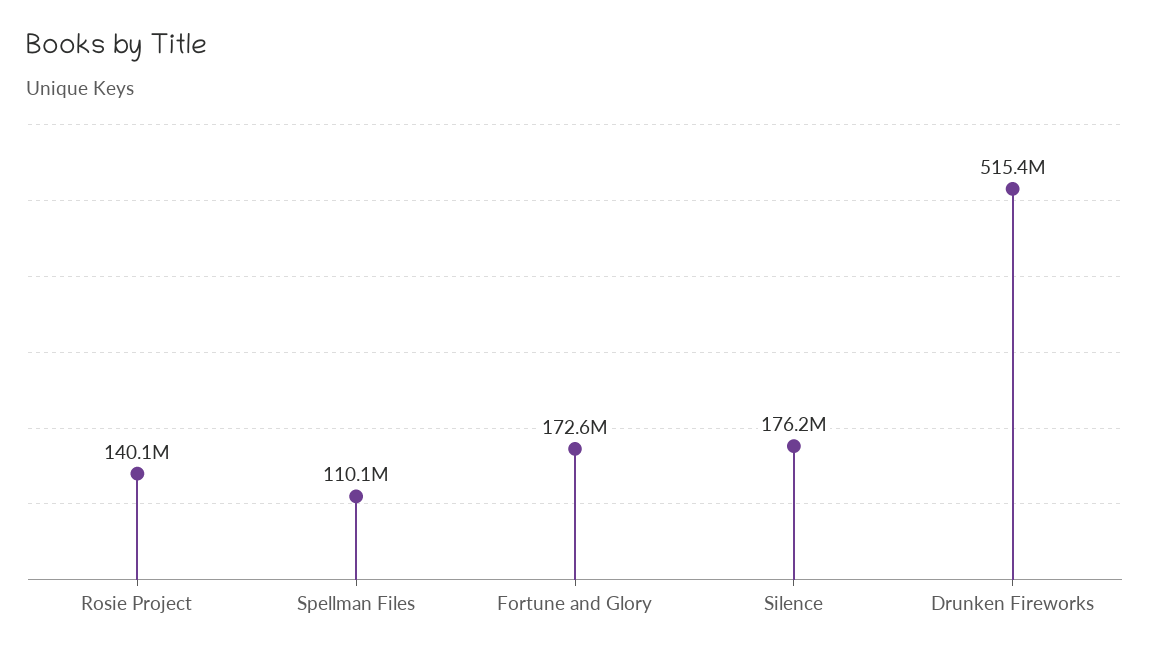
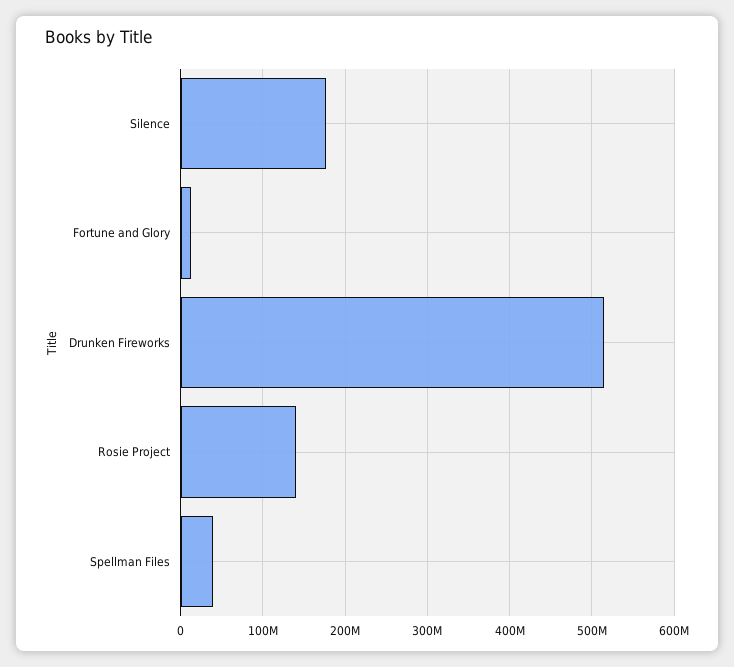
  {
    "Rosie Project": 140100000,
-   "Spellman Files": 110100000,
+   "Spellman Files": 40000000,
-   "Fortune and Glory": 172600000,
+   "Fortune and Glory": 10000000,
    "Silence": 176200000,
    "Drunken Fireworks": 515400000
  }

